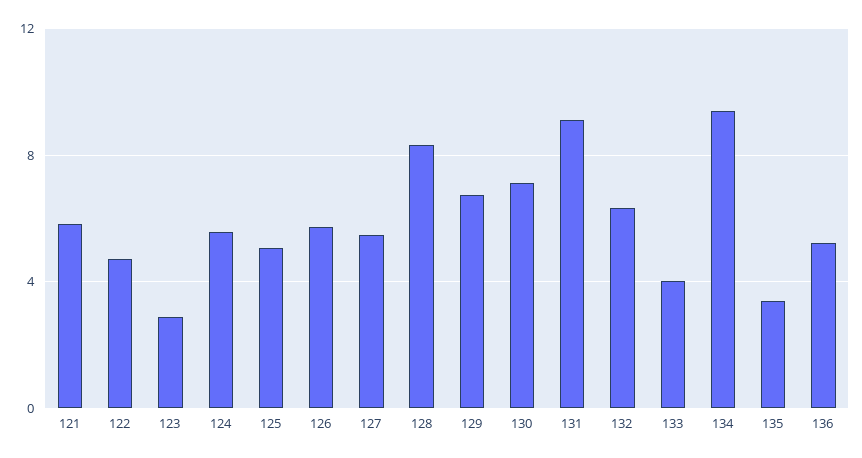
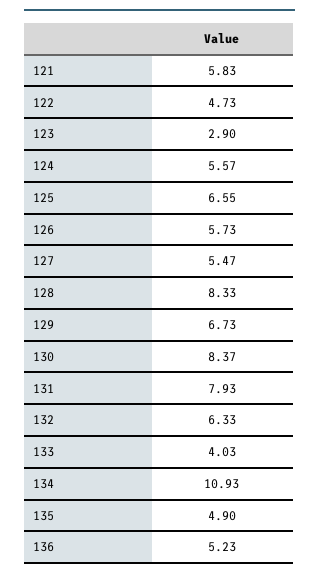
  {
    "121": 5.83,
    "122": 4.73,
    "123": 2.9,
    "124": 5.57,
-   "125": 5,
+   "125": 6.55,
    "126": 5.73,
    "127": 5.47,
    "128": 8.33,
    "129": 6.73,
-   "130": 7,
+   "130": 8.37,
-   "131": 9,
+   "131": 7.93,
    "132": 6.33,
    "133": 4.03,
-   "134": 9.5,
+   "134": 10.93,
-   "135": 3.5,
+   "135": 4.9,
    "136": 5.23
  }

